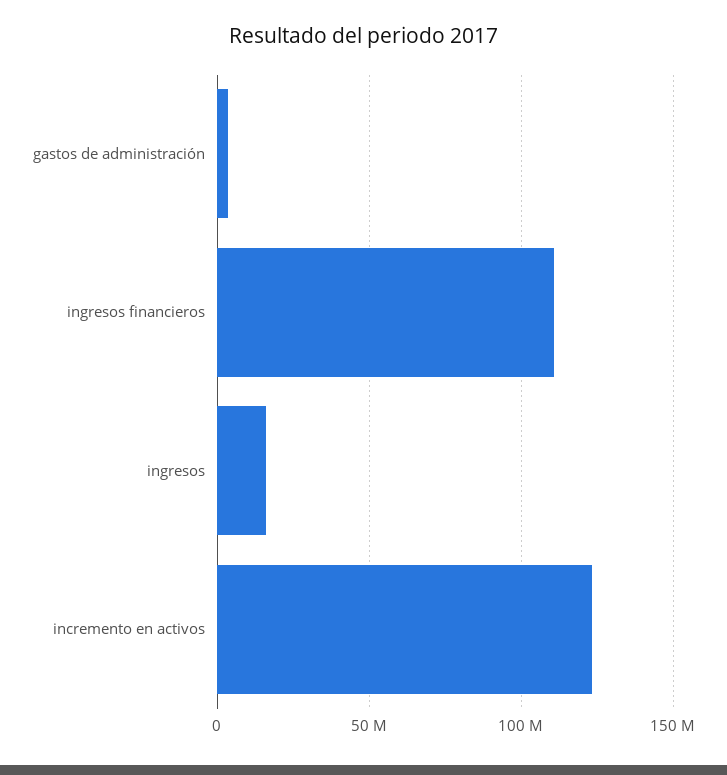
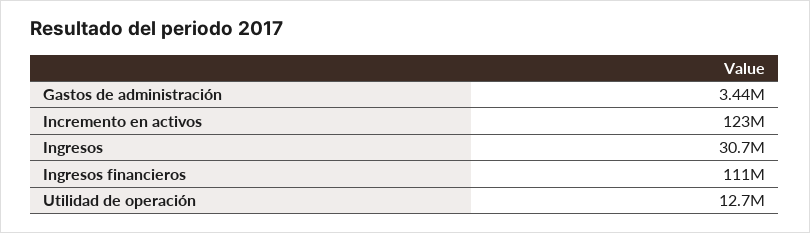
  {
    "gastos de administración": 3440000,
    "ingresos financieros": 111000000,
-   "ingresos": 15000000,
+   "ingresos": 30700000,
-   "incremento en activos": 123000000
+   "incremento en activos": 123000000,
+   "Utilidad de operación": 12700000
  }

